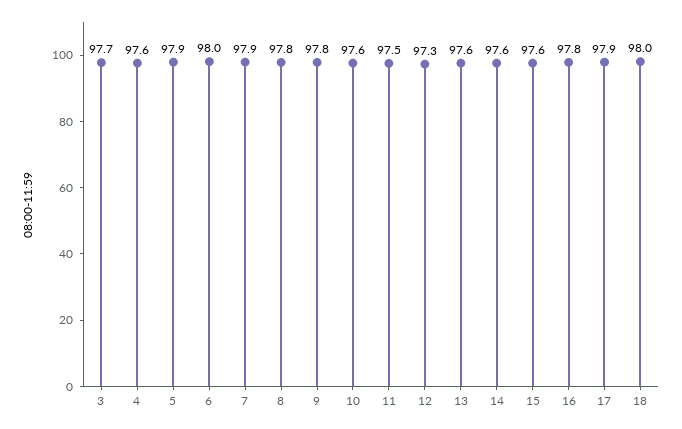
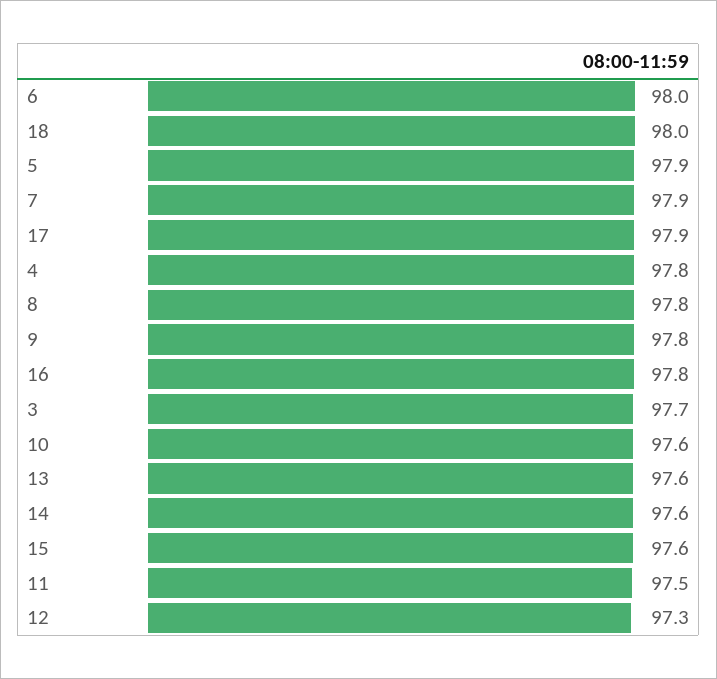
  {
    "3": 97.7,
-   "4": 97.6,
+   "4": 97.8,
    "5": 97.9,
    "6": 98,
    "7": 97.9,
    "8": 97.8,
    "9": 97.8,
    "10": 97.6,
    "11": 97.5,
    "12": 97.3,
    "13": 97.6,
    "14": 97.6,
    "15": 97.6,
    "16": 97.8,
    "17": 97.9,
    "18": 98
  }

